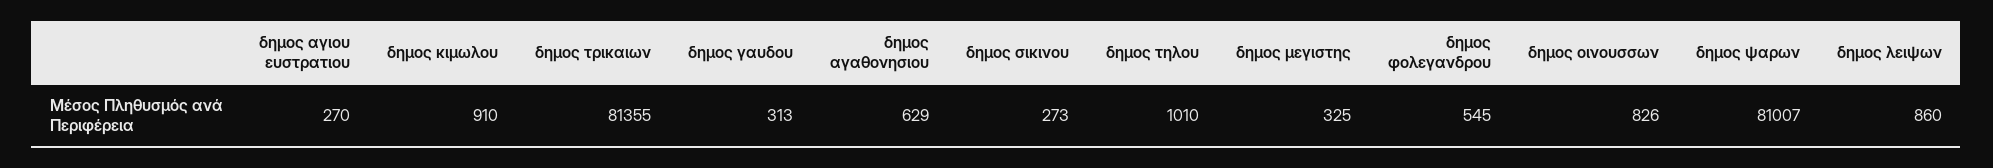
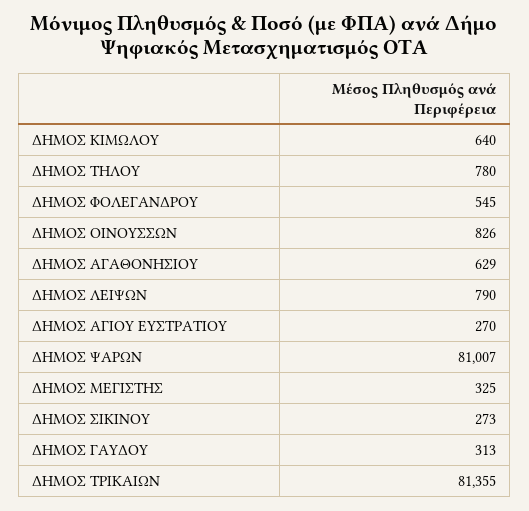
  {
    "δημος αγιου ευστρατιου": 270,
-   "δημος κιμωλου": 910,
+   "δημος κιμωλου": 640,
    "δημος τρικαιων": 81355,
    "δημος γαυδου": 313,
    "δημος αγαθονησιου": 629,
    "δημος σικινου": 273,
-   "δημος τηλου": 1010,
+   "δημος τηλου": 780,
    "δημος μεγιστης": 325,
    "δημος φολεγανδρου": 545,
    "δημος οινουσσων": 826,
    "δημος ψαρων": 81007,
-   "δημος λειψων": 860
+   "δημος λειψων": 790
  }

